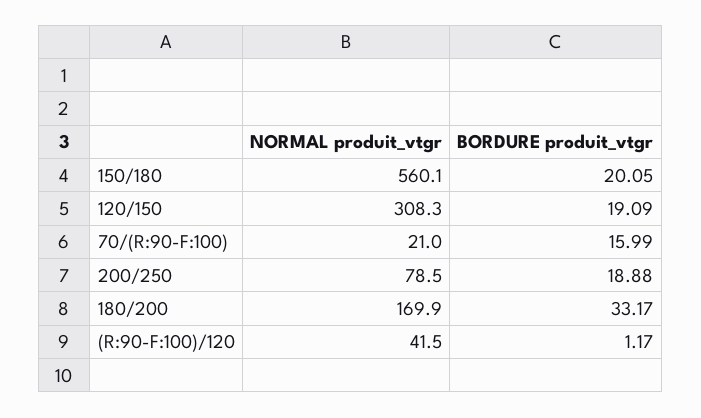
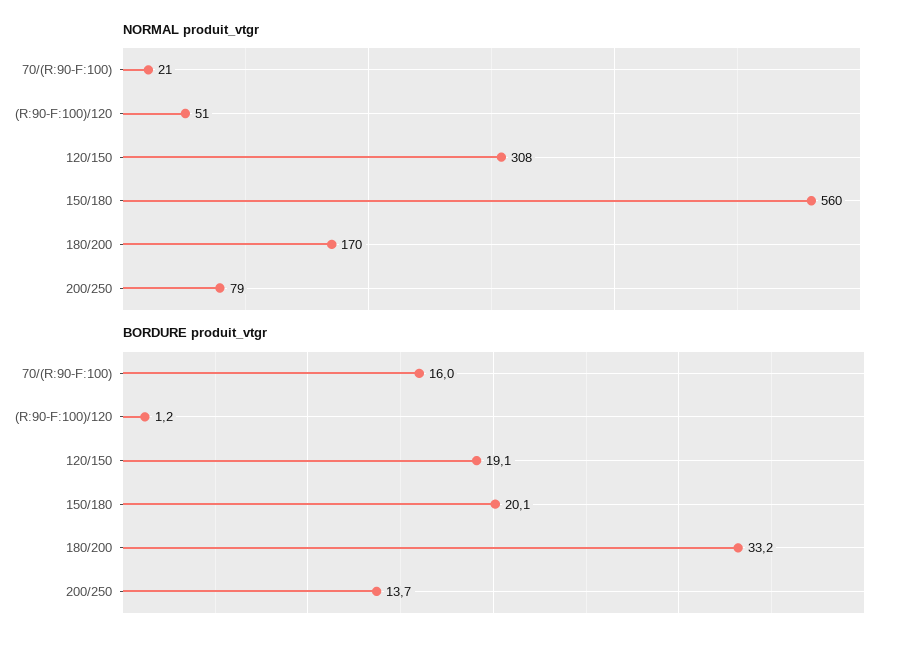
  {
    "NORMAL produit_vtgr": {
      "150/180": 560.1,
      "120/150": 308.3,
      "70/(R:90-F:100)": 21,
      "200/250": 78.5,
      "180/200": 169.9,
-     "(R:90-F:100)/120": 41.5
+     "(R:90-F:100)/120": 51
    },
    "BORDURE produit_vtgr": {
      "150/180": 20.05,
      "120/150": 19.09,
      "70/(R:90-F:100)": 15.99,
-     "200/250": 18.88,
+     "200/250": 13.7,
      "180/200": 33.17,
      "(R:90-F:100)/120": 1.17
    }
  }

